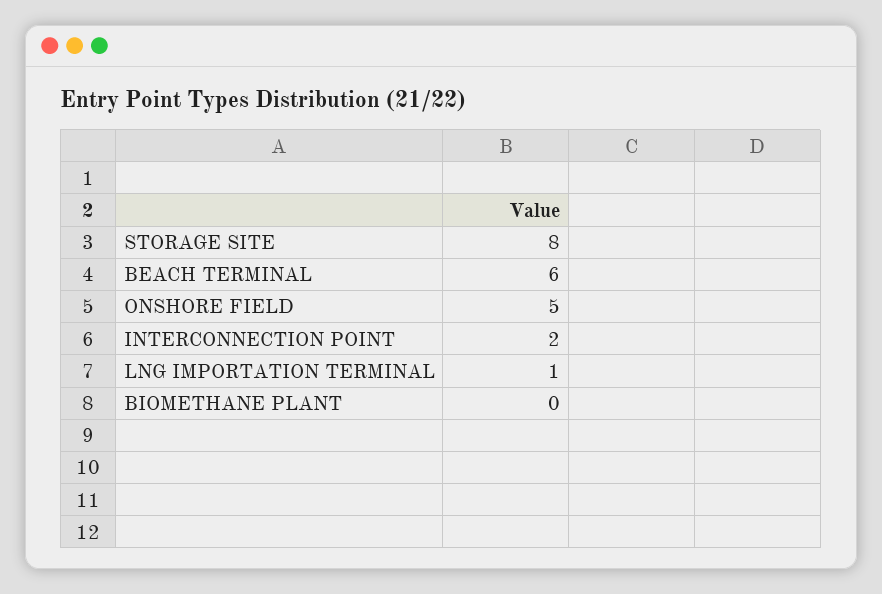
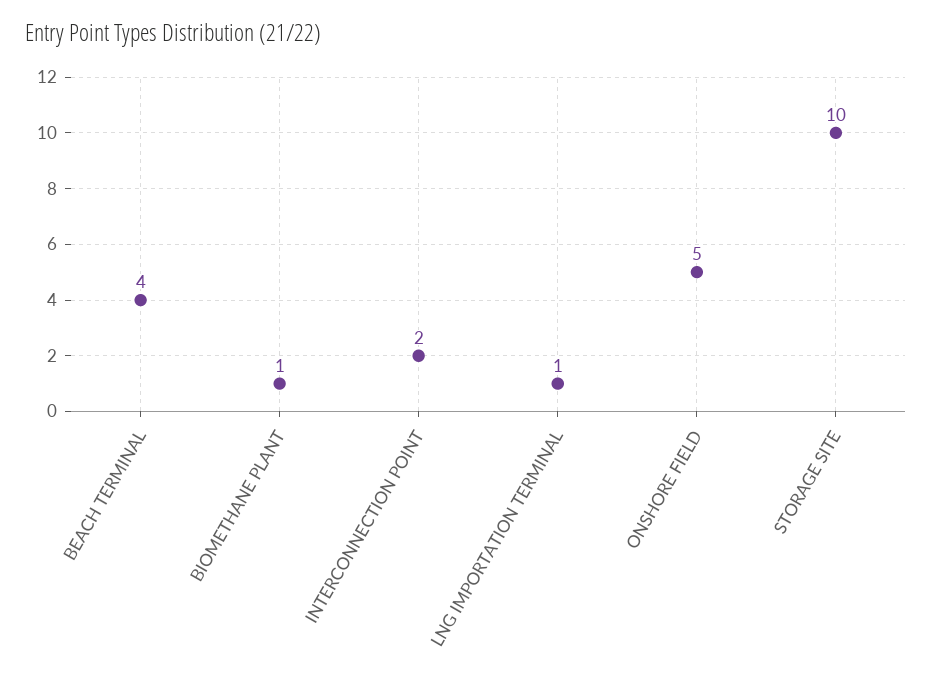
  {
-   "STORAGE SITE": 8,
+   "STORAGE SITE": 10,
-   "BEACH TERMINAL": 6,
+   "BEACH TERMINAL": 4,
    "ONSHORE FIELD": 5,
    "INTERCONNECTION POINT": 2,
    "LNG IMPORTATION TERMINAL": 1,
-   "BIOMETHANE PLANT": 0
+   "BIOMETHANE PLANT": 1
  }

